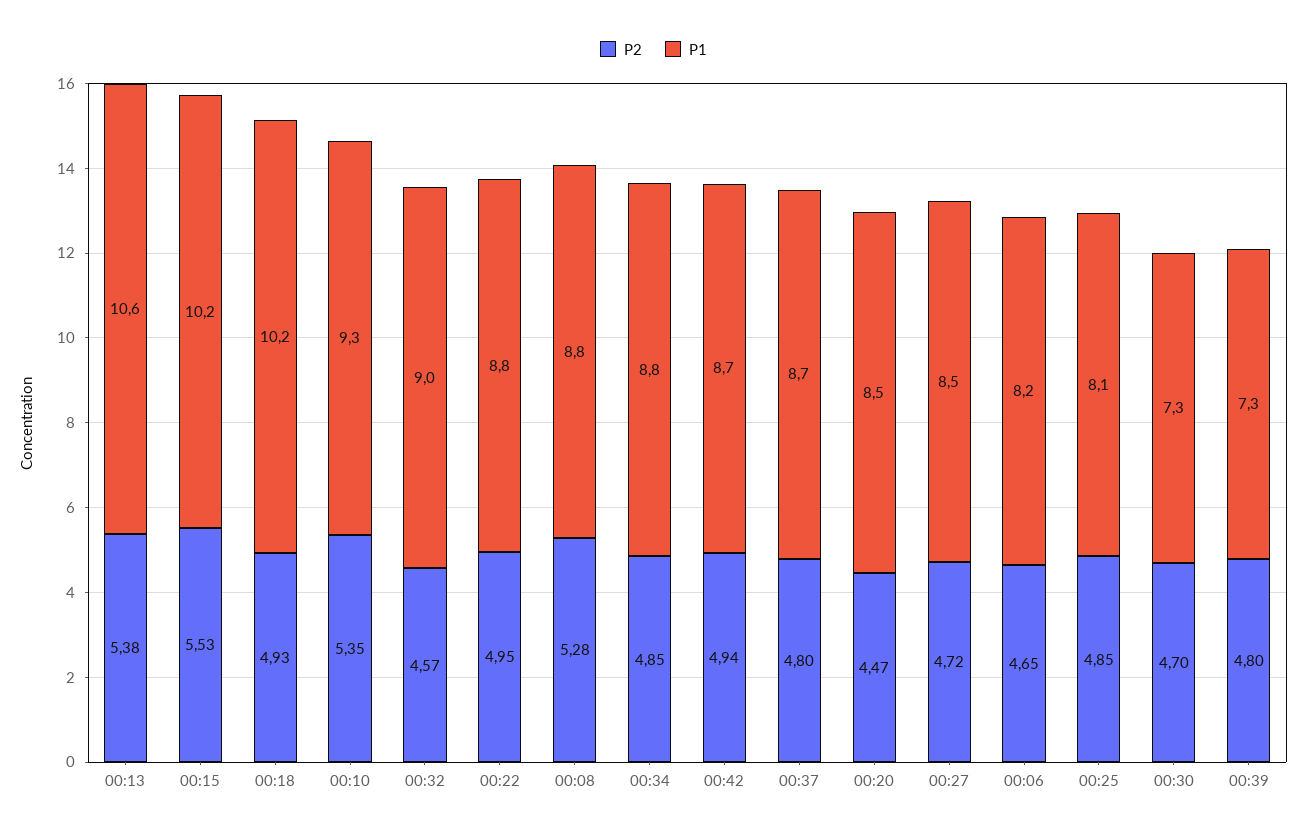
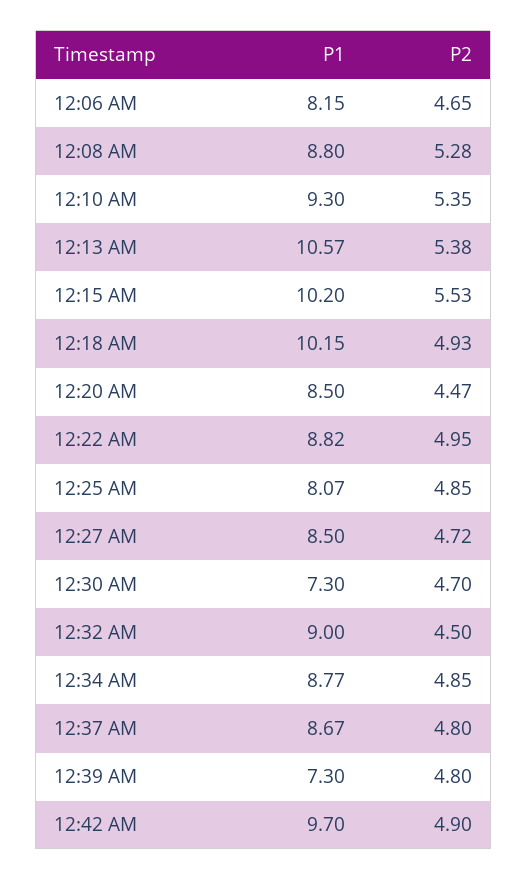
  {
    "P2": {
      "00:13": 5.38,
      "00:15": 5.53,
      "00:18": 4.93,
      "00:10": 5.35,
-     "00:32": 4.57,
+     "00:32": 4.5,
      "00:22": 4.95,
      "00:08": 5.28,
      "00:34": 4.85,
-     "00:42": 4.94,
+     "00:42": 4.9,
      "00:37": 4.8,
      "00:20": 4.47,
      "00:27": 4.72,
      "00:06": 4.65,
      "00:25": 4.85,
      "00:30": 4.7,
      "00:39": 4.8
    },
    "P1": {
      "00:13": 10.57,
      "00:15": 10.2,
      "00:18": 10.15,
      "00:10": 9.3,
      "00:32": 9,
      "00:22": 8.82,
      "00:08": 8.8,
      "00:34": 8.77,
-     "00:42": 8.7,
+     "00:42": 9.7,
      "00:37": 8.67,
      "00:20": 8.5,
      "00:27": 8.5,
      "00:06": 8.15,
      "00:25": 8.07,
      "00:30": 7.3,
      "00:39": 7.3
    }
  }

